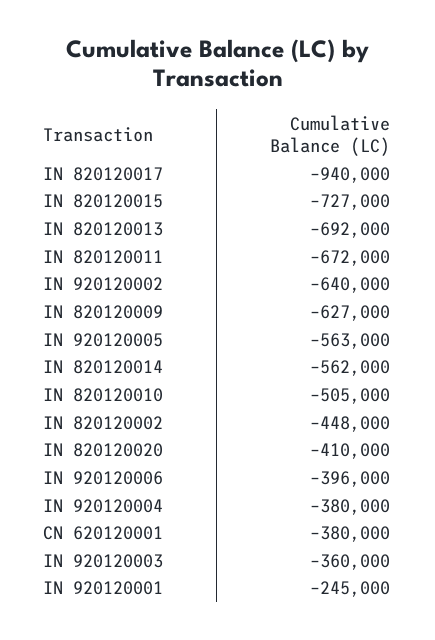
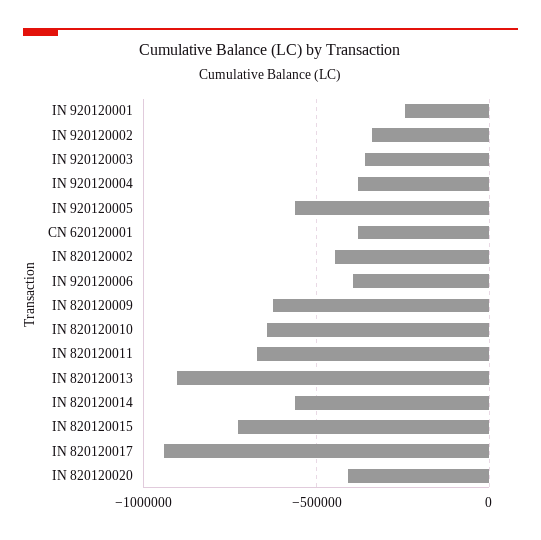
  {
    "IN 820120017": -940000,
    "IN 820120015": -727000,
-   "IN 820120013": -692000,
+   "IN 820120013": -900000,
    "IN 820120011": -672000,
-   "IN 920120002": -640000,
+   "IN 920120002": -350000,
    "IN 820120009": -627000,
    "IN 920120005": -563000,
    "IN 820120014": -562000,
-   "IN 820120010": -505000,
+   "IN 820120010": -650000,
    "IN 820120002": -448000,
    "IN 820120020": -410000,
    "IN 920120006": -396000,
    "IN 920120004": -380000,
    "CN 620120001": -380000,
    "IN 920120003": -360000,
    "IN 920120001": -245000
  }

